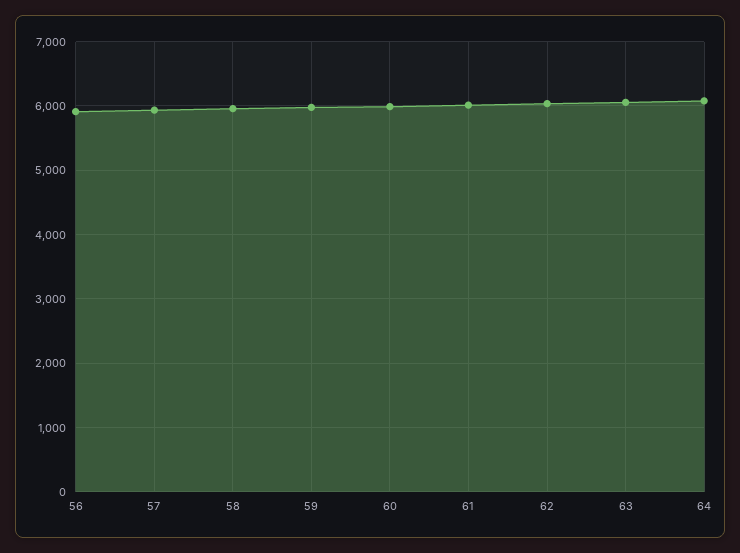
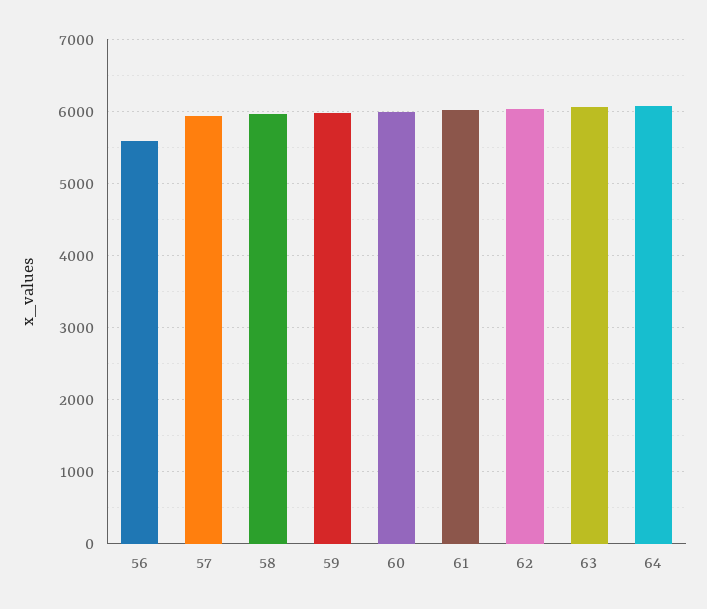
  {
-   "56": 5900,
+   "56": 5600,
    "57": 5900,
    "58": 6000,
    "59": 6000,
    "60": 6000,
    "61": 6000,
    "62": 6000,
    "63": 6100,
    "64": 6100
  }

